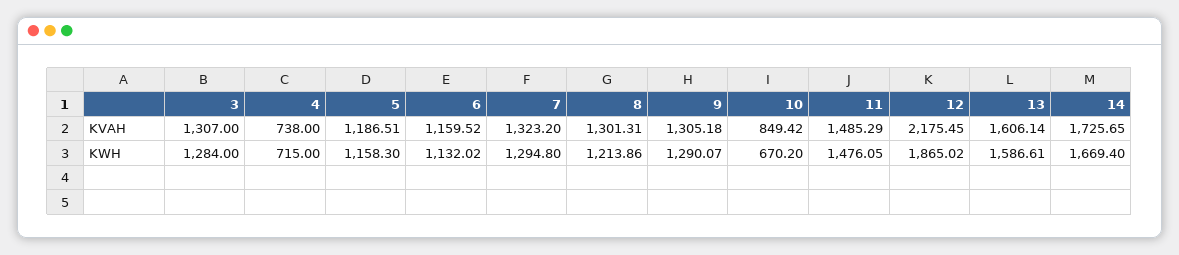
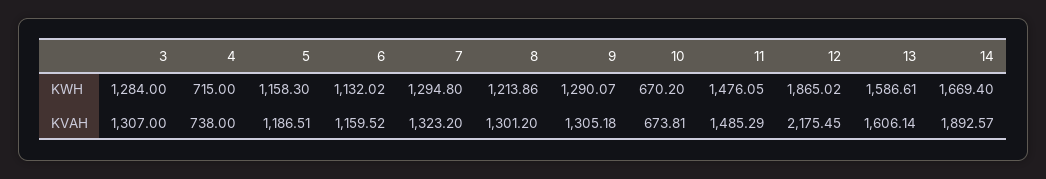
  {
    "3": {
      "KVAH": 1307,
      "KWH": 1284
    },
    "4": {
      "KVAH": 738,
      "KWH": 715
    },
    "5": {
      "KVAH": 1186.51,
      "KWH": 1158.3
    },
    "6": {
      "KVAH": 1159.52,
      "KWH": 1132.02
    },
    "7": {
      "KVAH": 1323.2,
      "KWH": 1294.8
    },
    "8": {
-     "KVAH": 1301.31,
+     "KVAH": 1301.2,
      "KWH": 1213.86
    },
    "9": {
      "KVAH": 1305.18,
      "KWH": 1290.07
    },
    "10": {
-     "KVAH": 849.42,
+     "KVAH": 673.81,
      "KWH": 670.2
    },
    "11": {
      "KVAH": 1485.29,
      "KWH": 1476.05
    },
    "12": {
      "KVAH": 2175.45,
      "KWH": 1865.02
    },
    "13": {
      "KVAH": 1606.14,
      "KWH": 1586.61
    },
    "14": {
-     "KVAH": 1725.65,
+     "KVAH": 1892.57,
      "KWH": 1669.4
    }
  }

